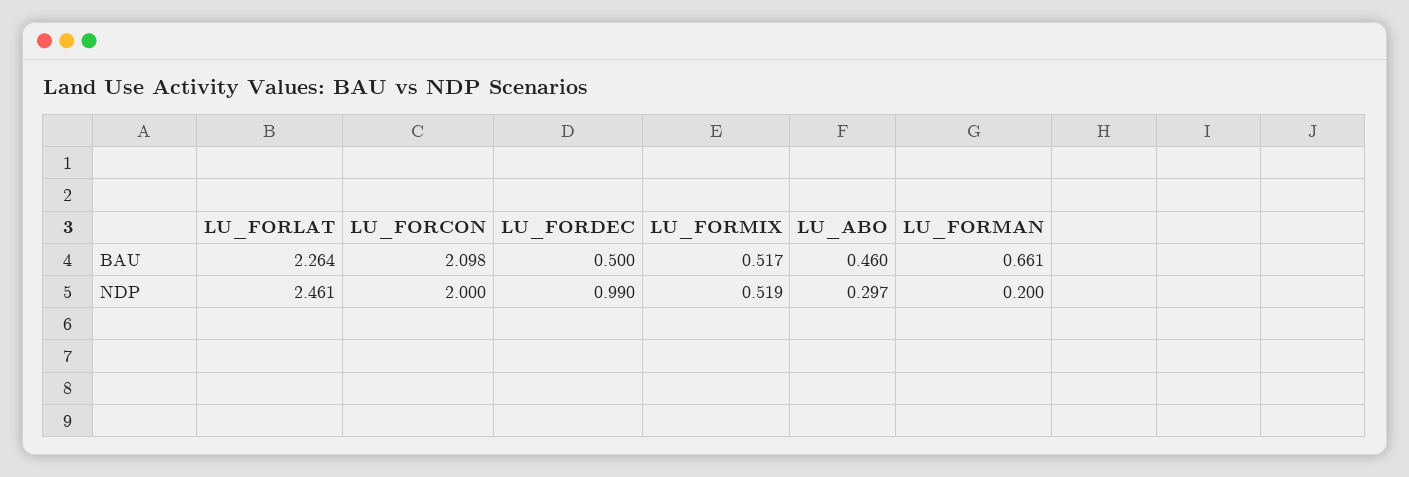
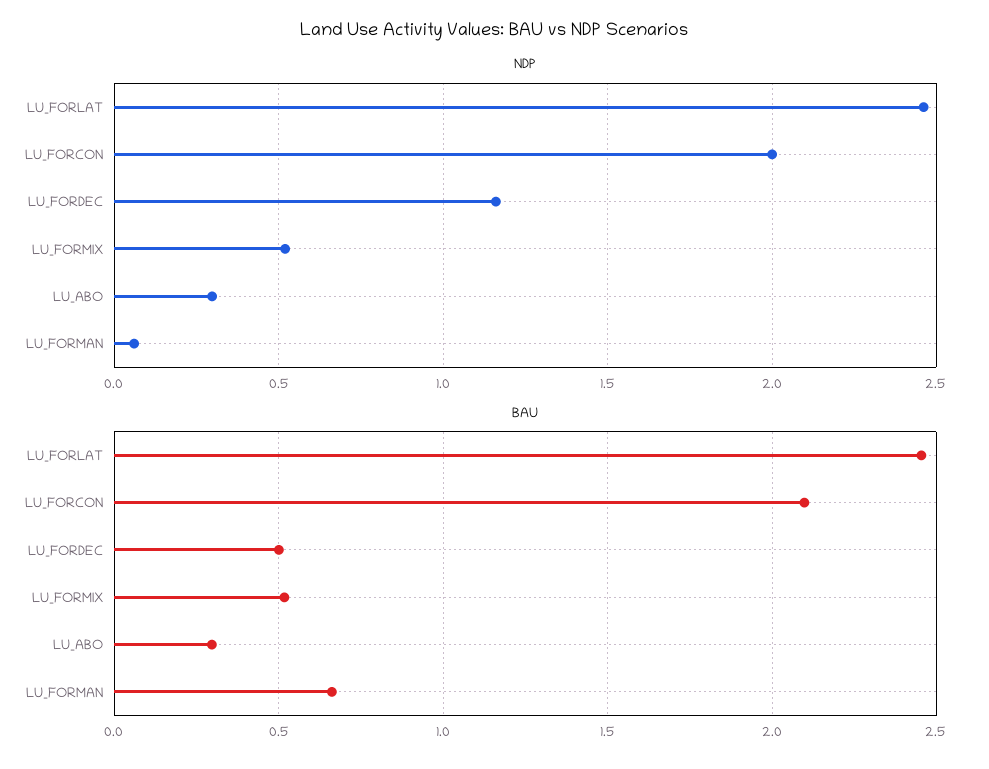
  {
    "BAU": {
-     "LU_FORLAT": 2.264,
+     "LU_FORLAT": 2.45,
      "LU_FORCON": 2.098,
      "LU_FORDEC": 0.5,
      "LU_FORMIX": 0.517,
-     "LU_ABO": 0.46,
+     "LU_ABO": 0.3,
      "LU_FORMAN": 0.661
    },
    "NDP": {
      "LU_FORLAT": 2.461,
      "LU_FORCON": 2,
-     "LU_FORDEC": 0.99,
+     "LU_FORDEC": 1.15,
      "LU_FORMIX": 0.519,
      "LU_ABO": 0.297,
-     "LU_FORMAN": 0.2
+     "LU_FORMAN": 0.05
    }
  }

